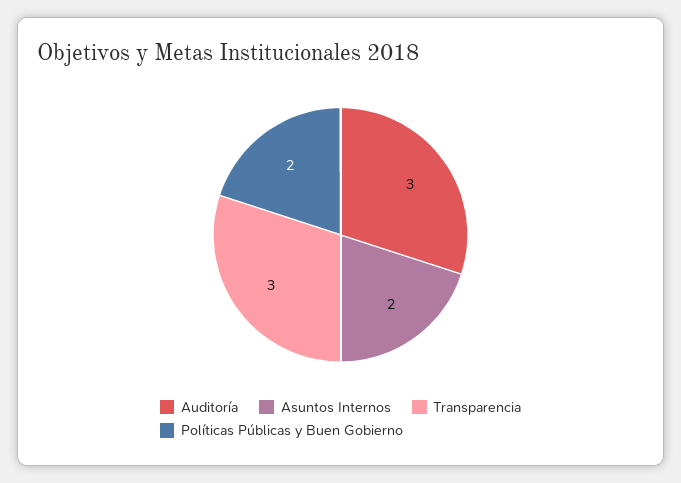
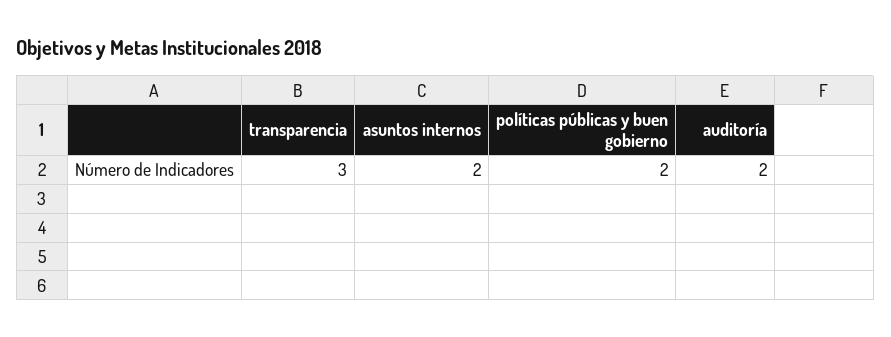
  {
-   "Auditoría": 3,
+   "Auditoría": 2,
    "Asuntos Internos": 2,
    "Transparencia": 3,
    "Políticas Públicas y Buen Gobierno": 2
  }

